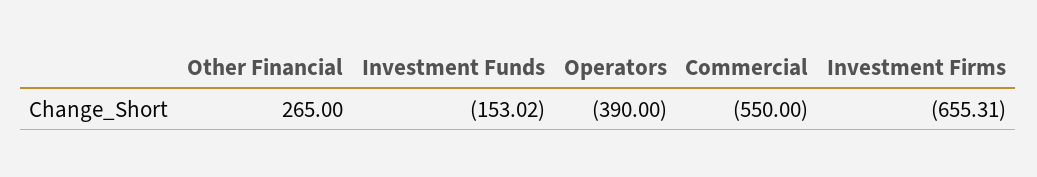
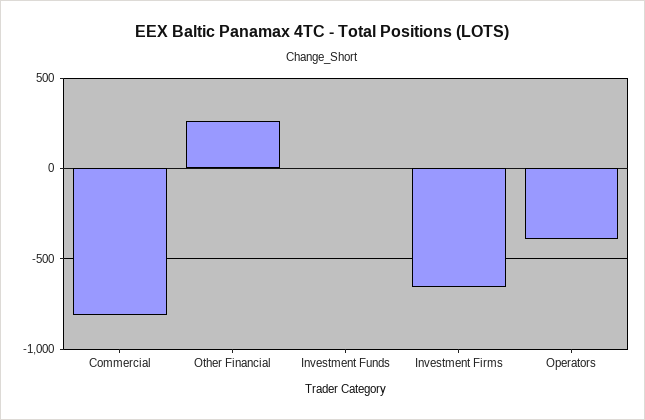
  {
    "Other Financial": 265,
-   "Investment Funds": -153.02,
+   "Investment Funds": 0,
    "Operators": -390,
-   "Commercial": -550,
+   "Commercial": -800,
    "Investment Firms": -655.31
  }

